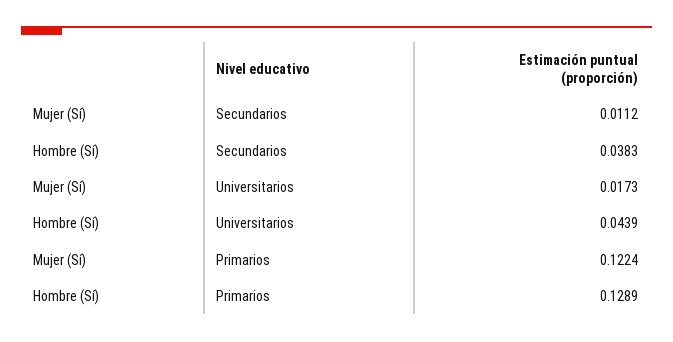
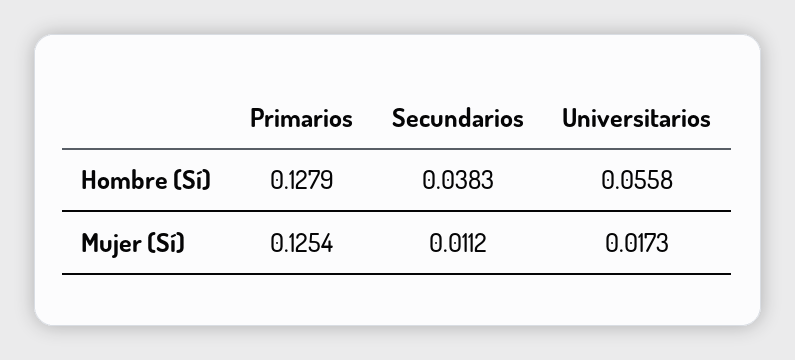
  {
    "Mujer (Sí)": {
      "Secundarios": 0.0112,
      "Universitarios": 0.0173,
-     "Primarios": 0.1224
+     "Primarios": 0.1254
    },
    "Hombre (Sí)": {
      "Secundarios": 0.0383,
-     "Universitarios": 0.0439,
+     "Universitarios": 0.0558,
-     "Primarios": 0.1289
+     "Primarios": 0.1279
    }
  }

